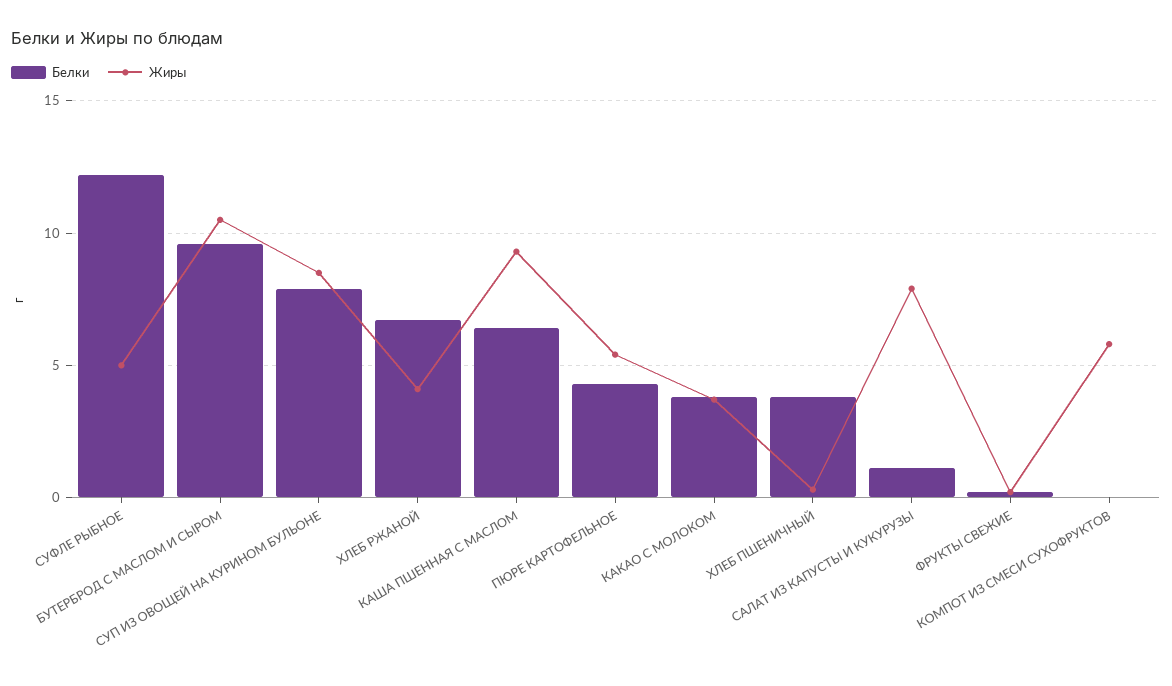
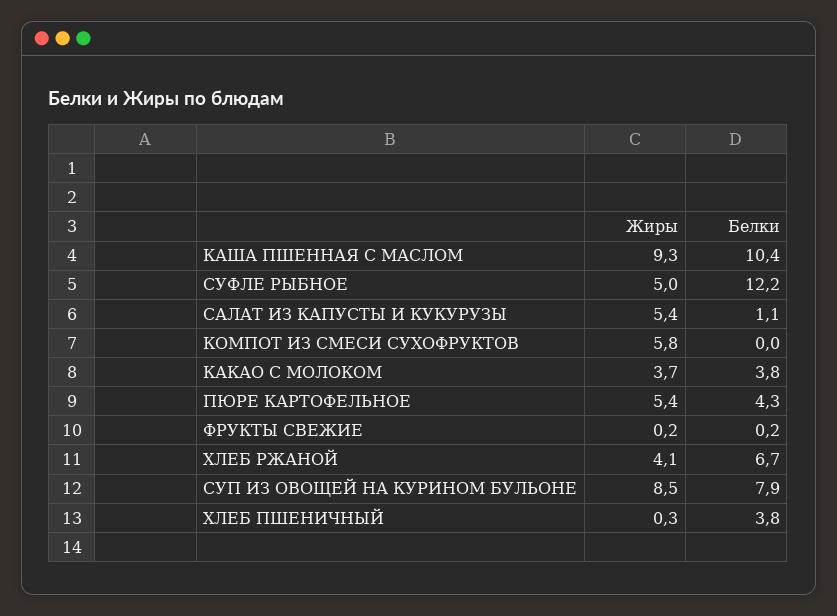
  {
    "Белки": {
      "СУФЛЕ РЫБНОЕ": 12.2,
-     "БУТЕРБРОД С МАСЛОМ И СЫРОМ": 9.5,
      "СУП ИЗ ОВОЩЕЙ НА КУРИНОМ БУЛЬОНЕ": 7.9,
      "ХЛЕБ РЖАНОЙ": 6.7,
-     "КАША ПШЕННАЯ С МАСЛОМ": 6.5,
+     "КАША ПШЕННАЯ С МАСЛОМ": 10.4,
      "ПЮРЕ КАРТОФЕЛЬНОЕ": 4.3,
      "КАКАО С МОЛОКОМ": 3.8,
      "ХЛЕБ ПШЕНИЧНЫЙ": 3.8,
      "САЛАТ ИЗ КАПУСТЫ И КУКУРУЗЫ": 1.1,
      "ФРУКТЫ СВЕЖИЕ": 0.2,
      "КОМПОТ ИЗ СМЕСИ СУХОФРУКТОВ": 0
    },
    "Жиры": {
      "СУФЛЕ РЫБНОЕ": 5,
-     "БУТЕРБРОД С МАСЛОМ И СЫРОМ": 10.5,
      "СУП ИЗ ОВОЩЕЙ НА КУРИНОМ БУЛЬОНЕ": 8.5,
      "ХЛЕБ РЖАНОЙ": 4.1,
      "КАША ПШЕННАЯ С МАСЛОМ": 9.3,
      "ПЮРЕ КАРТОФЕЛЬНОЕ": 5.4,
      "КАКАО С МОЛОКОМ": 3.7,
      "ХЛЕБ ПШЕНИЧНЫЙ": 0.3,
-     "САЛАТ ИЗ КАПУСТЫ И КУКУРУЗЫ": 8,
+     "САЛАТ ИЗ КАПУСТЫ И КУКУРУЗЫ": 5.4,
      "ФРУКТЫ СВЕЖИЕ": 0.2,
      "КОМПОТ ИЗ СМЕСИ СУХОФРУКТОВ": 5.8
    }
  }

